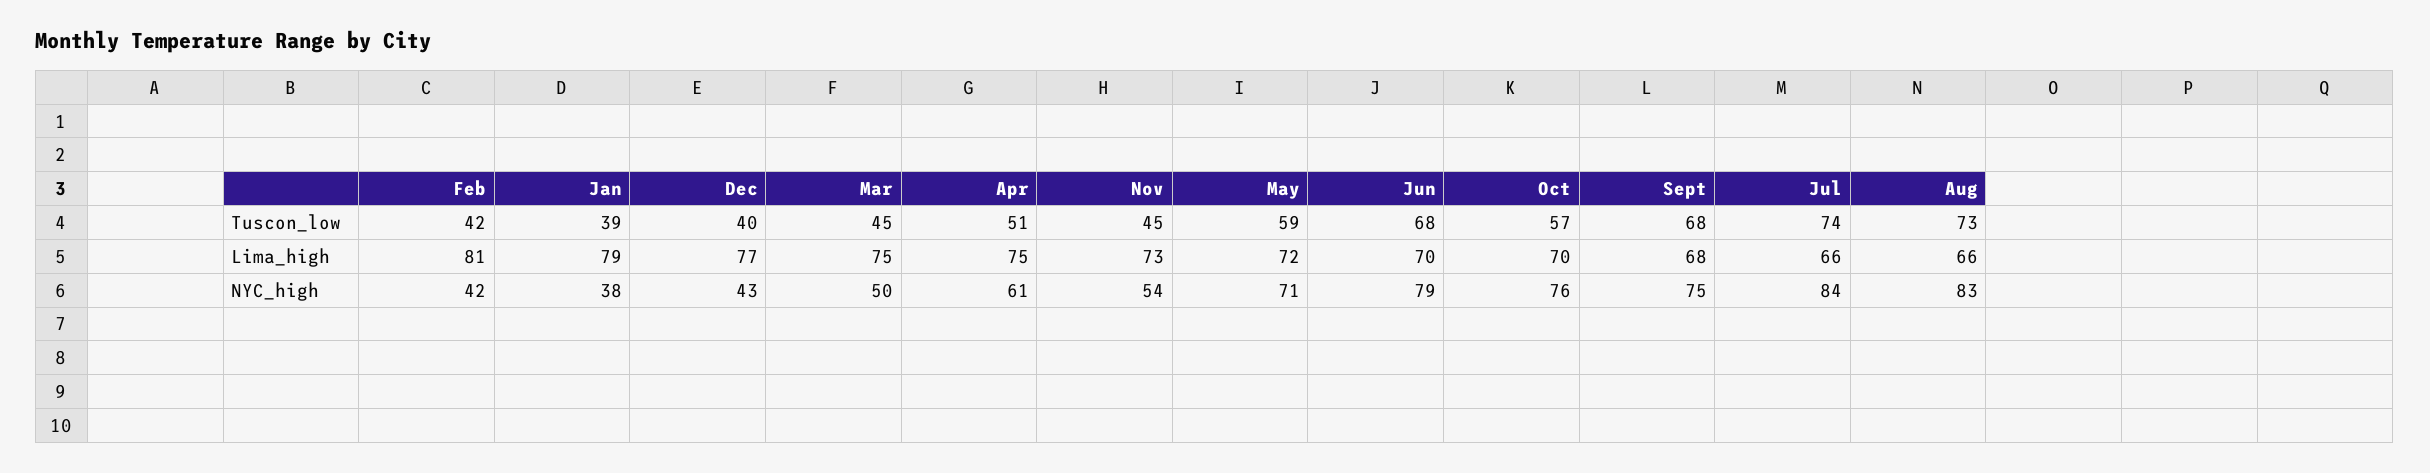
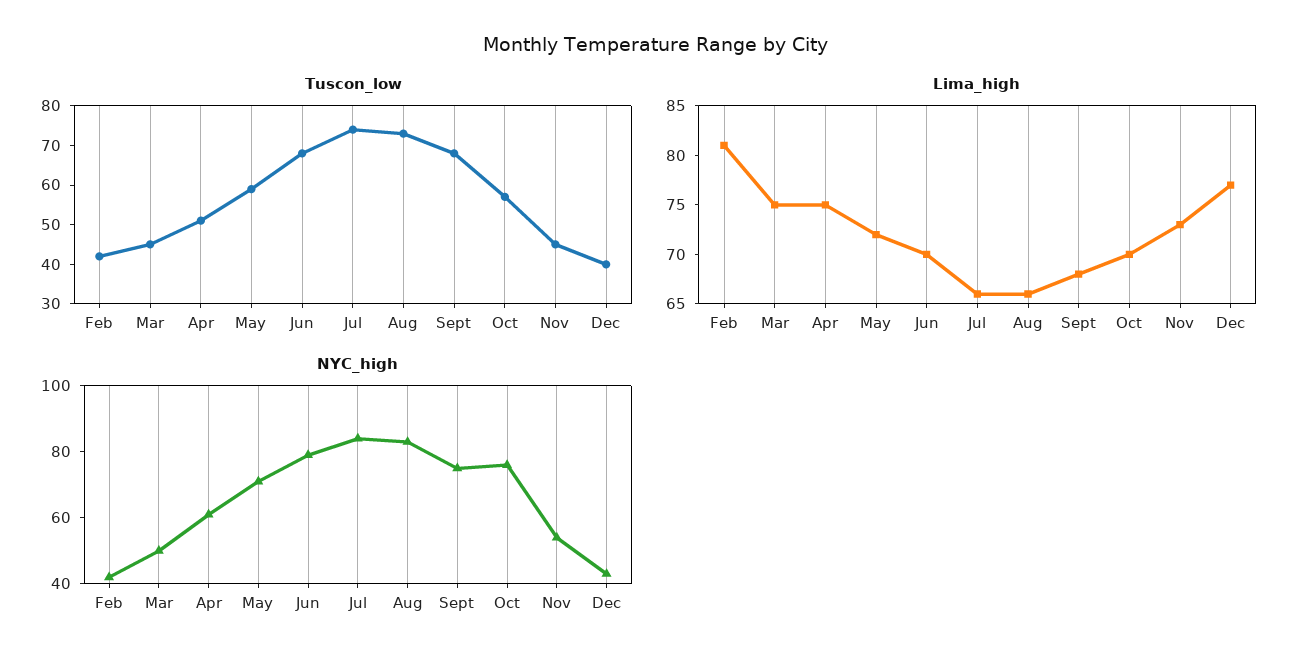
  {
    "Tuscon_low": {
      "Feb": 42,
-     "Jan": 39,
      "Dec": 40,
      "Mar": 45,
      "Apr": 51,
      "Nov": 45,
      "May": 59,
      "Jun": 68,
      "Oct": 57,
      "Sept": 68,
      "Jul": 74,
      "Aug": 73
    },
    "Lima_high": {
      "Feb": 81,
-     "Jan": 79,
      "Dec": 77,
      "Mar": 75,
      "Apr": 75,
      "Nov": 73,
      "May": 72,
      "Jun": 70,
      "Oct": 70,
      "Sept": 68,
      "Jul": 66,
      "Aug": 66
    },
    "NYC_high": {
      "Feb": 42,
-     "Jan": 38,
      "Dec": 43,
      "Mar": 50,
      "Apr": 61,
      "Nov": 54,
      "May": 71,
      "Jun": 79,
      "Oct": 76,
      "Sept": 75,
      "Jul": 84,
      "Aug": 83
    }
  }

